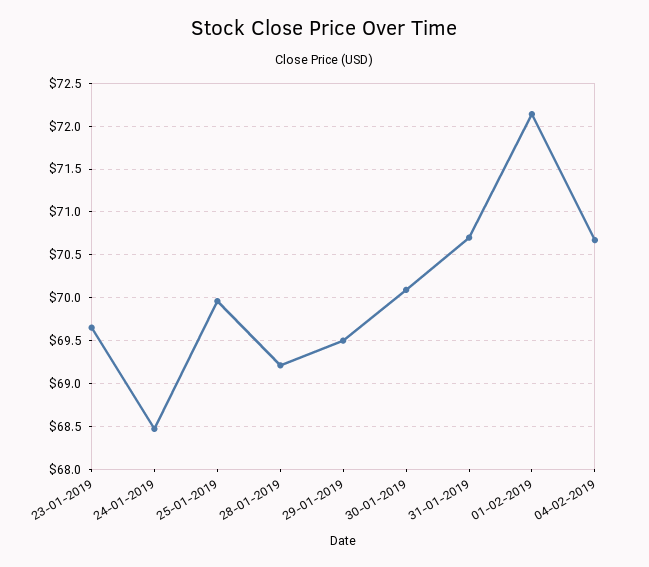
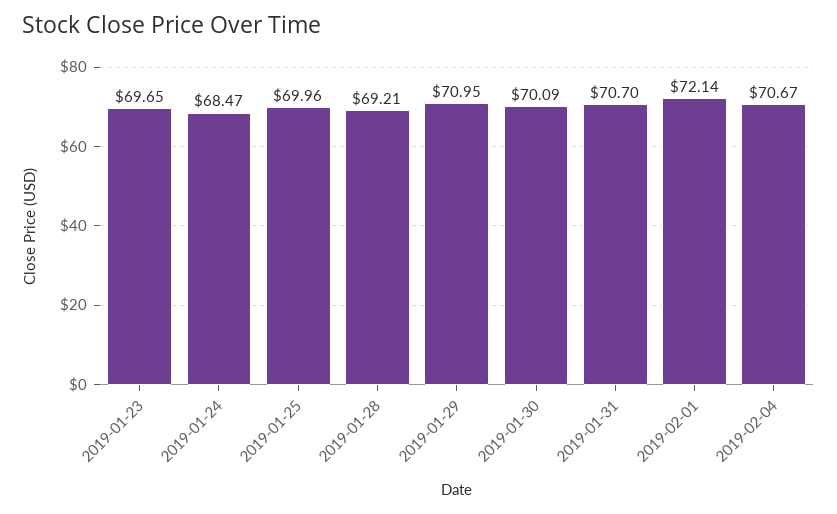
  {
    "23-01-2019": 69.65,
    "24-01-2019": 68.47,
    "25-01-2019": 69.96,
    "28-01-2019": 69.21,
-   "29-01-2019": 69.5,
+   "29-01-2019": 70.95,
    "30-01-2019": 70.09,
    "31-01-2019": 70.7,
    "01-02-2019": 72.14,
    "04-02-2019": 70.67
  }

